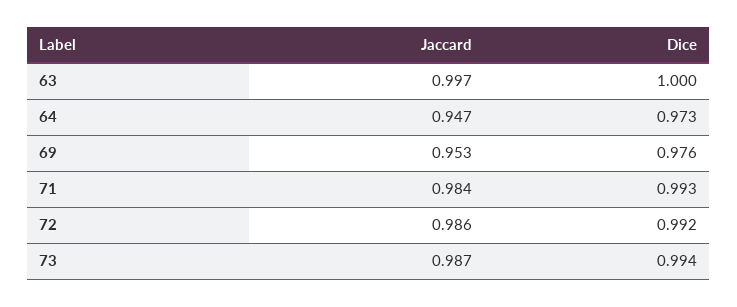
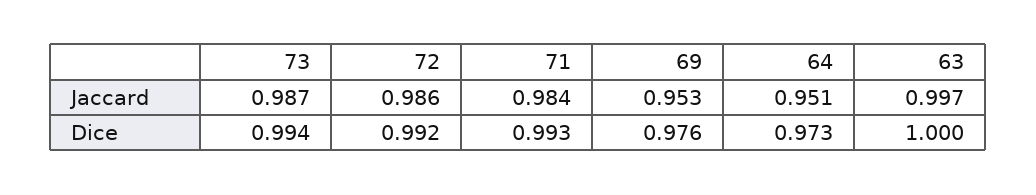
  {
    "Jaccard": {
      "63": 0.997,
-     "64": 0.947,
+     "64": 0.951,
      "69": 0.953,
      "71": 0.984,
      "72": 0.986,
      "73": 0.987
    },
    "Dice": {
      "63": 1,
      "64": 0.973,
      "69": 0.976,
      "71": 0.993,
      "72": 0.992,
      "73": 0.994
    }
  }

